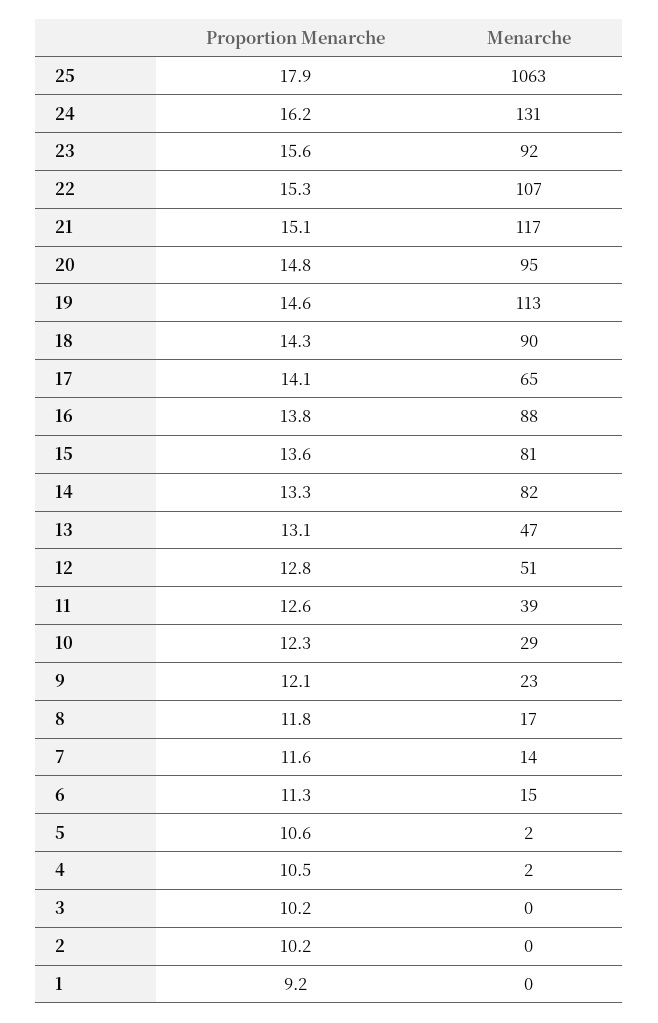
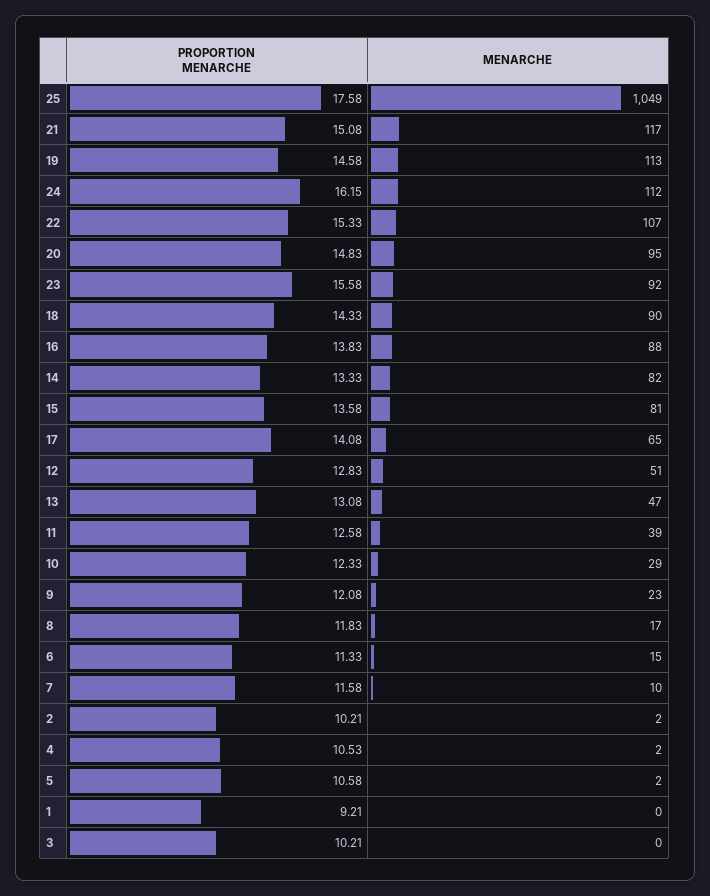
  {
    "Proportion Menarche": {
-     "25": 17.9,
+     "25": 17.58,
      "24": 16.15,
      "23": 15.58,
      "22": 15.33,
      "21": 15.08,
      "20": 14.83,
      "19": 14.58,
      "18": 14.33,
      "17": 14.08,
      "16": 13.83,
      "15": 13.58,
      "14": 13.33,
      "13": 13.08,
      "12": 12.83,
      "11": 12.58,
      "10": 12.33,
      "9": 12.08,
      "8": 11.83,
      "7": 11.58,
      "6": 11.33,
      "5": 10.58,
      "4": 10.53,
      "3": 10.21,
      "2": 10.21,
      "1": 9.21
    },
    "Menarche": {
-     "25": 1063,
+     "25": 1049,
-     "24": 131,
+     "24": 112,
      "23": 92,
      "22": 107,
      "21": 117,
      "20": 95,
      "19": 113,
      "18": 90,
      "17": 65,
      "16": 88,
      "15": 81,
      "14": 82,
      "13": 47,
      "12": 51,
      "11": 39,
      "10": 29,
      "9": 23,
      "8": 17,
-     "7": 14,
+     "7": 10,
      "6": 15,
      "5": 2,
      "4": 2,
      "3": 0,
-     "2": 0,
+     "2": 2,
      "1": 0
    }
  }

